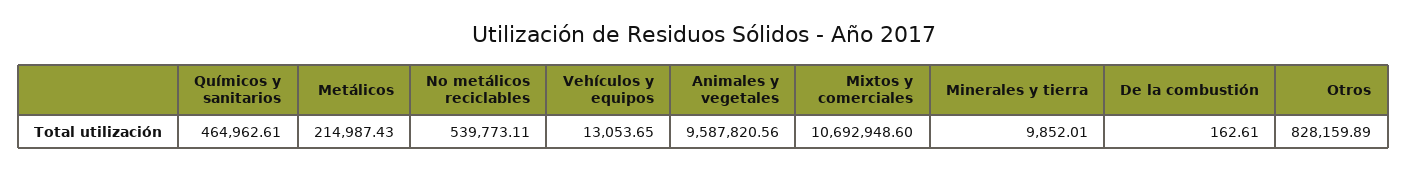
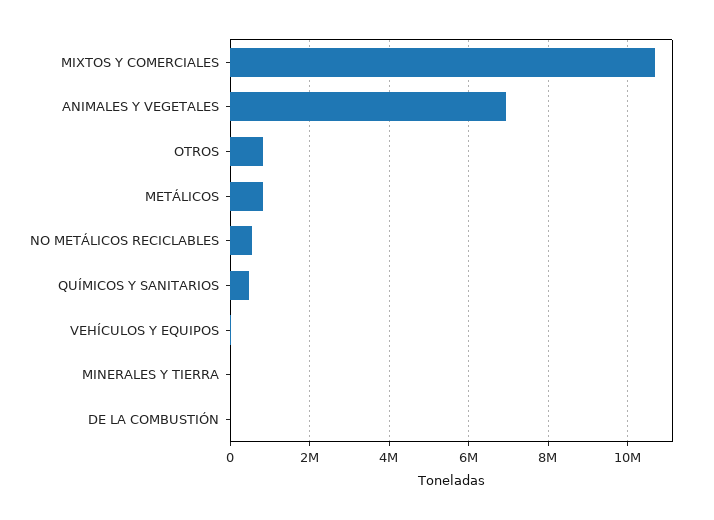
  {
    "Químicos y sanitarios": 464962.61,
-   "Metálicos": 214987.43,
+   "Metálicos": 800000,
    "No metálicos reciclables": 539773.11,
    "Vehículos y equipos": 13053.65,
-   "Animales y vegetales": 9587820.56,
+   "Animales y vegetales": 7000000,
    "Mixtos y comerciales": 10692948.6,
    "Minerales y tierra": 9852.01,
    "De la combustión": 162.61,
    "Otros": 828159.89
  }

